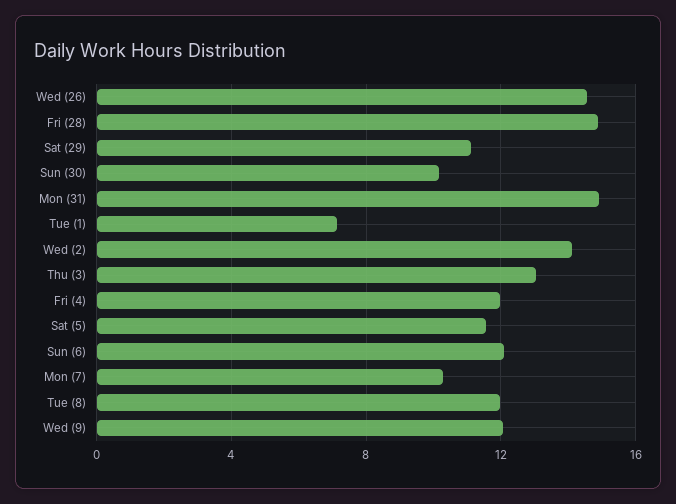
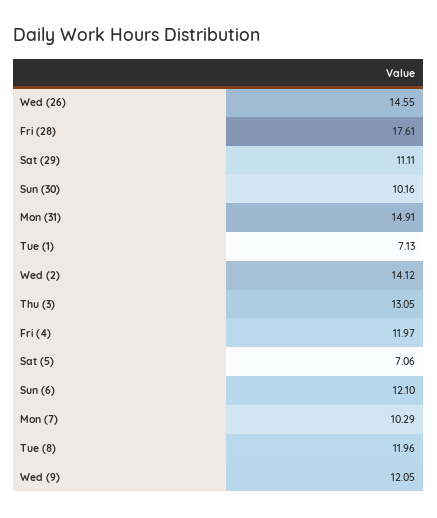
  {
    "Wed (26)": 14.55,
-   "Fri (28)": 15,
+   "Fri (28)": 17.61,
    "Sat (29)": 11.11,
    "Sun (30)": 10.16,
    "Mon (31)": 14.91,
    "Tue (1)": 7.13,
    "Wed (2)": 14.12,
    "Thu (3)": 13.05,
    "Fri (4)": 11.97,
-   "Sat (5)": 11.5,
+   "Sat (5)": 7.06,
    "Sun (6)": 12.1,
    "Mon (7)": 10.29,
    "Tue (8)": 11.96,
    "Wed (9)": 12.05
  }

